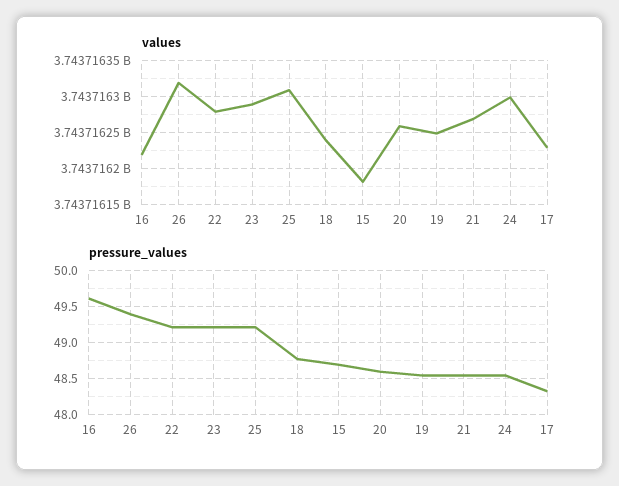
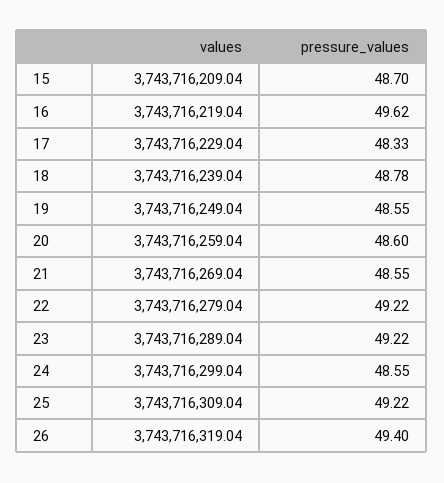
  {
    "values": {
      "16": 3743716219.04,
      "26": 3743716319.04,
      "22": 3743716279.04,
      "23": 3743716289.04,
      "25": 3743716309.04,
      "18": 3743716239.04,
-     "15": 3743716180,
+     "15": 3743716209.04,
      "20": 3743716259.04,
      "19": 3743716249.04,
      "21": 3743716269.04,
      "24": 3743716299.04,
      "17": 3743716229.04
    },
    "pressure_values": {
      "16": 49.62,
      "26": 49.4,
      "22": 49.22,
      "23": 49.22,
      "25": 49.22,
      "18": 48.78,
      "15": 48.7,
      "20": 48.6,
      "19": 48.55,
      "21": 48.55,
      "24": 48.55,
      "17": 48.33
    }
  }

